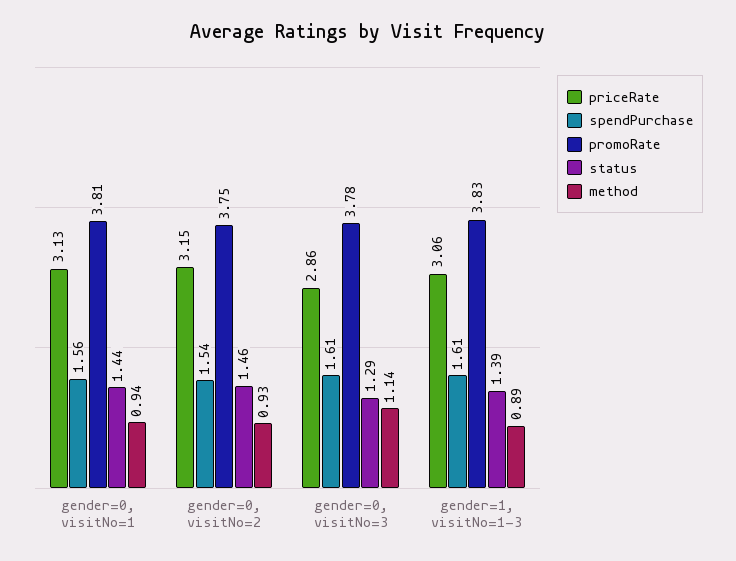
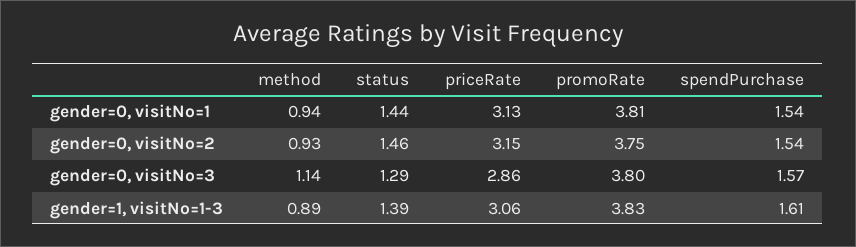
  {
    "priceRate": {
      "gender=0, visitNo=1": 3.13,
      "gender=0, visitNo=2": 3.15,
      "gender=0, visitNo=3": 2.86,
      "gender=1, visitNo=1-3": 3.06
    },
    "spendPurchase": {
-     "gender=0, visitNo=1": 1.56,
+     "gender=0, visitNo=1": 1.54,
      "gender=0, visitNo=2": 1.54,
-     "gender=0, visitNo=3": 1.61,
+     "gender=0, visitNo=3": 1.57,
      "gender=1, visitNo=1-3": 1.61
    },
    "promoRate": {
      "gender=0, visitNo=1": 3.81,
      "gender=0, visitNo=2": 3.75,
-     "gender=0, visitNo=3": 3.78,
+     "gender=0, visitNo=3": 3.8,
      "gender=1, visitNo=1-3": 3.83
    },
    "status": {
      "gender=0, visitNo=1": 1.44,
      "gender=0, visitNo=2": 1.46,
      "gender=0, visitNo=3": 1.29,
      "gender=1, visitNo=1-3": 1.39
    },
    "method": {
      "gender=0, visitNo=1": 0.94,
      "gender=0, visitNo=2": 0.93,
      "gender=0, visitNo=3": 1.14,
      "gender=1, visitNo=1-3": 0.89
    }
  }

